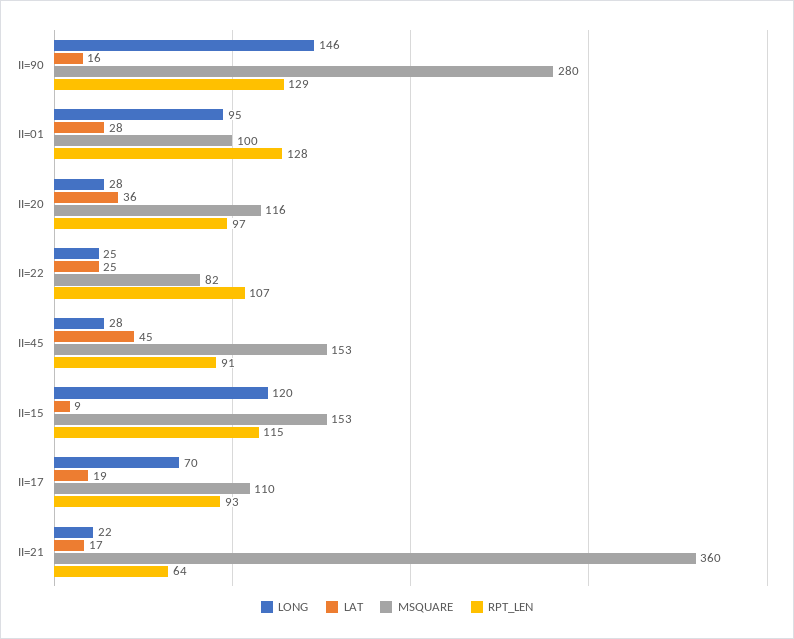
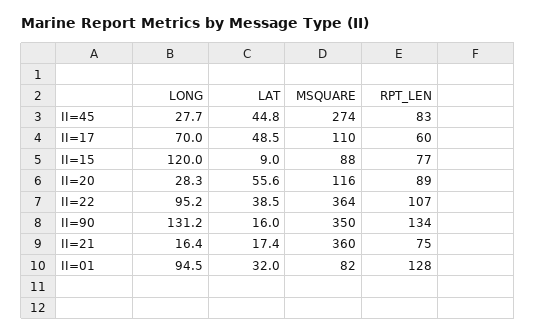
  {
    "LONG": {
-     "II=90": 146,
+     "II=90": 131.2,
      "II=01": 94.5,
      "II=20": 28.3,
-     "II=22": 25,
+     "II=22": 95.2,
      "II=45": 27.7,
      "II=15": 120,
      "II=17": 70,
-     "II=21": 22
+     "II=21": 16.4
    },
    "LAT": {
      "II=90": 16,
-     "II=01": 28,
+     "II=01": 32,
-     "II=20": 36,
+     "II=20": 55.6,
-     "II=22": 25,
+     "II=22": 38.5,
      "II=45": 44.8,
      "II=15": 9,
-     "II=17": 19,
+     "II=17": 48.5,
      "II=21": 17.4
    },
    "MSQUARE": {
-     "II=90": 280,
+     "II=90": 350,
-     "II=01": 100,
+     "II=01": 82,
      "II=20": 116,
-     "II=22": 82,
+     "II=22": 364,
-     "II=45": 153,
+     "II=45": 274,
-     "II=15": 153,
+     "II=15": 88,
      "II=17": 110,
      "II=21": 360
    },
    "RPT_LEN": {
-     "II=90": 129,
+     "II=90": 134,
      "II=01": 128,
-     "II=20": 97,
+     "II=20": 89,
      "II=22": 107,
-     "II=45": 91,
+     "II=45": 83,
-     "II=15": 115,
+     "II=15": 77,
-     "II=17": 93,
+     "II=17": 60,
-     "II=21": 64
+     "II=21": 75
    }
  }

